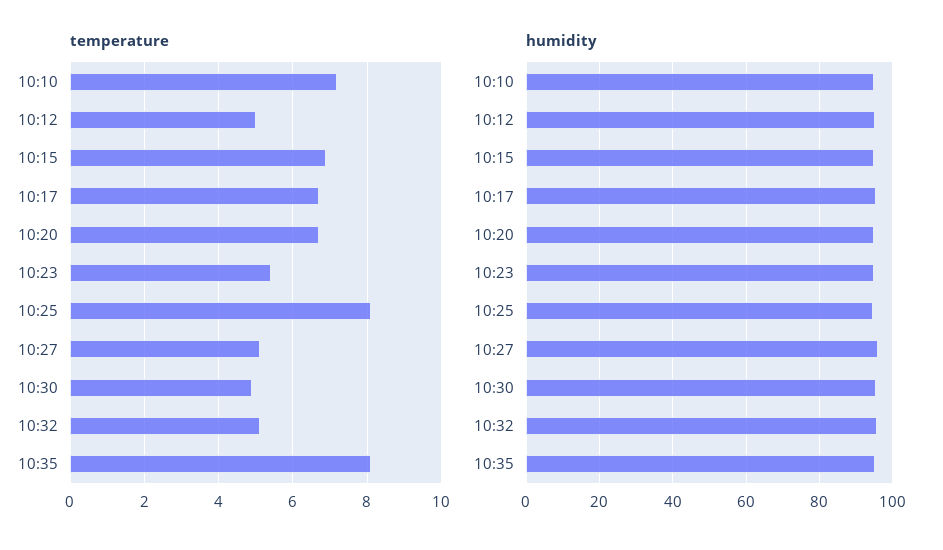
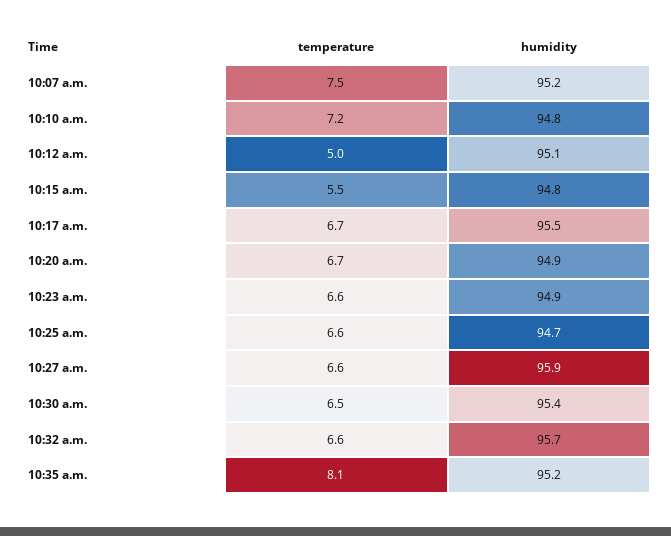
  {
    "temperature": {
      "10:10": 7.2,
      "10:12": 5,
-     "10:15": 7,
+     "10:15": 5.5,
      "10:17": 6.7,
      "10:20": 6.7,
-     "10:23": 5.5,
+     "10:23": 6.6,
-     "10:25": 8,
+     "10:25": 6.6,
-     "10:27": 5,
+     "10:27": 6.6,
-     "10:30": 5,
+     "10:30": 6.5,
-     "10:32": 5,
+     "10:32": 6.6,
-     "10:35": 8.1
+     "10:35": 8.1,
+     "10:07 a.m.": 7.5
    },
    "humidity": {
      "10:10": 94.8,
      "10:12": 95.1,
      "10:15": 94.8,
      "10:17": 95.5,
      "10:20": 94.9,
      "10:23": 94.9,
      "10:25": 94.7,
      "10:27": 95.9,
      "10:30": 95.4,
      "10:32": 95.7,
-     "10:35": 95.2
+     "10:35": 95.2,
+     "10:07 a.m.": 95.2
    }
  }

